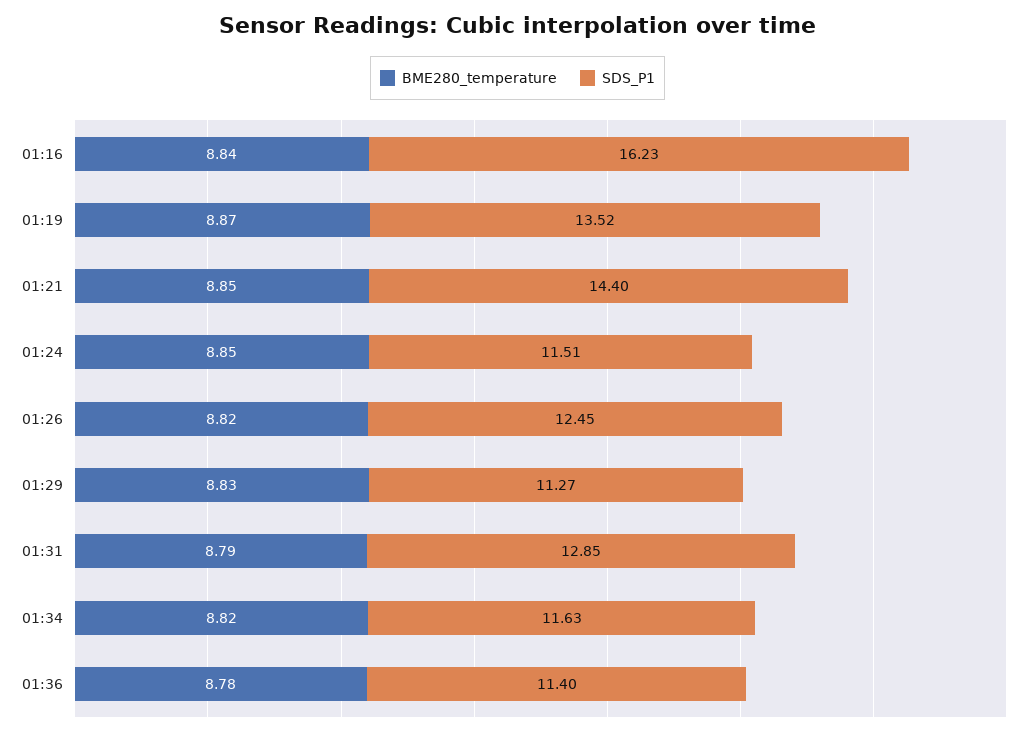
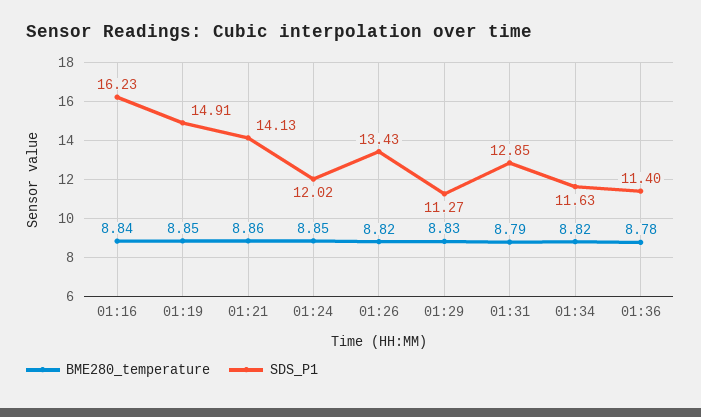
  {
    "BME280_temperature": {
      "01:16": 8.84,
-     "01:19": 8.87,
+     "01:19": 8.85,
-     "01:21": 8.85,
+     "01:21": 8.86,
      "01:24": 8.85,
      "01:26": 8.82,
      "01:29": 8.83,
      "01:31": 8.79,
      "01:34": 8.82,
      "01:36": 8.78
    },
    "SDS_P1": {
      "01:16": 16.23,
-     "01:19": 13.52,
+     "01:19": 14.91,
-     "01:21": 14.4,
+     "01:21": 14.13,
-     "01:24": 11.51,
+     "01:24": 12.02,
-     "01:26": 12.45,
+     "01:26": 13.43,
      "01:29": 11.27,
      "01:31": 12.85,
      "01:34": 11.63,
      "01:36": 11.4
    }
  }

